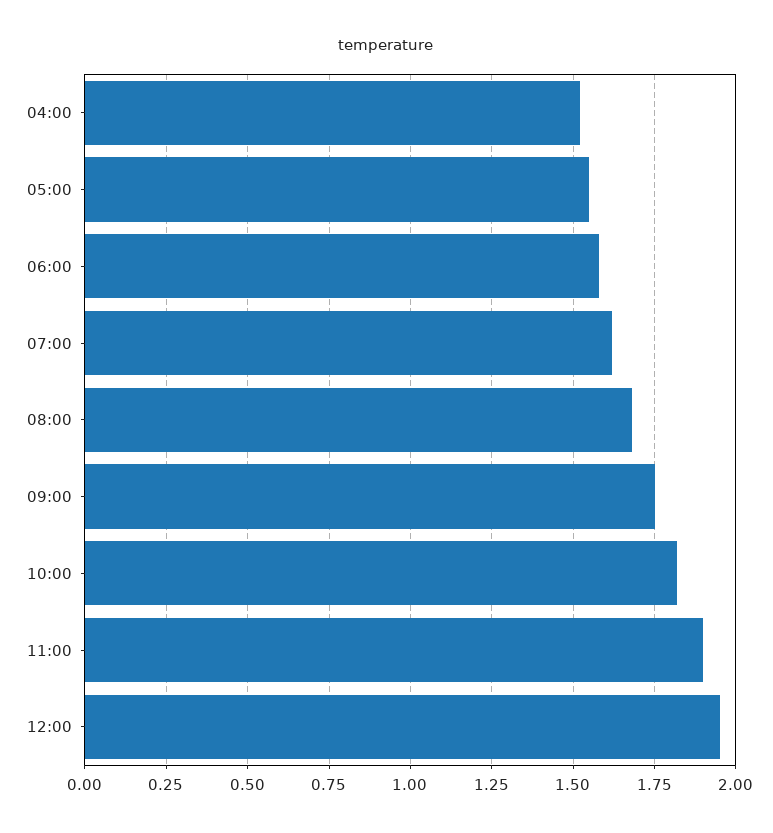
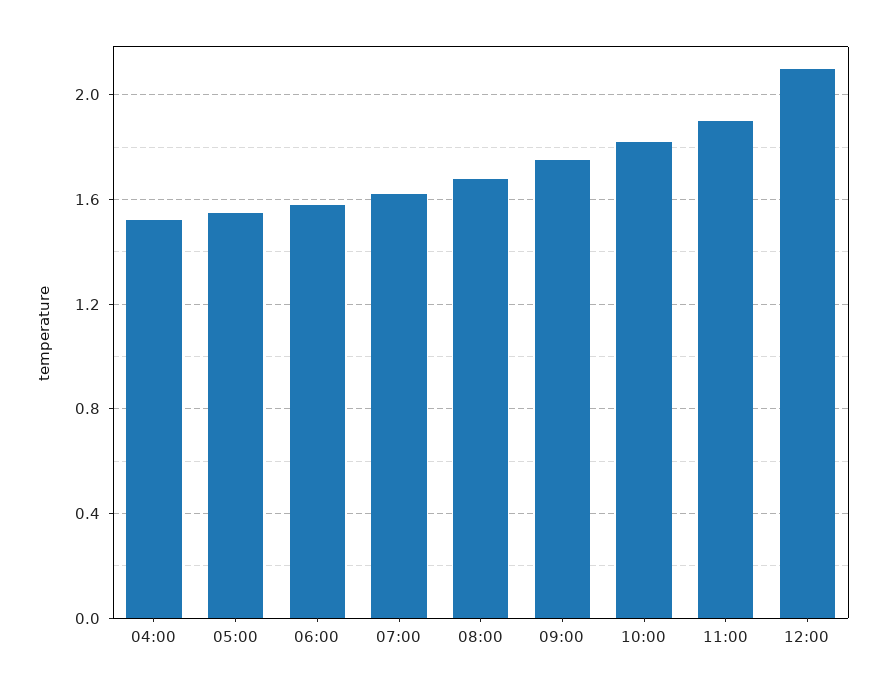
  {
    "04:00": 1.5,
    "05:00": 1.55,
    "06:00": 1.6,
    "07:00": 1.6,
    "08:00": 1.7,
    "09:00": 1.75,
    "10:00": 1.8,
    "11:00": 1.9,
-   "12:00": 1.95
+   "12:00": 2.1
  }

